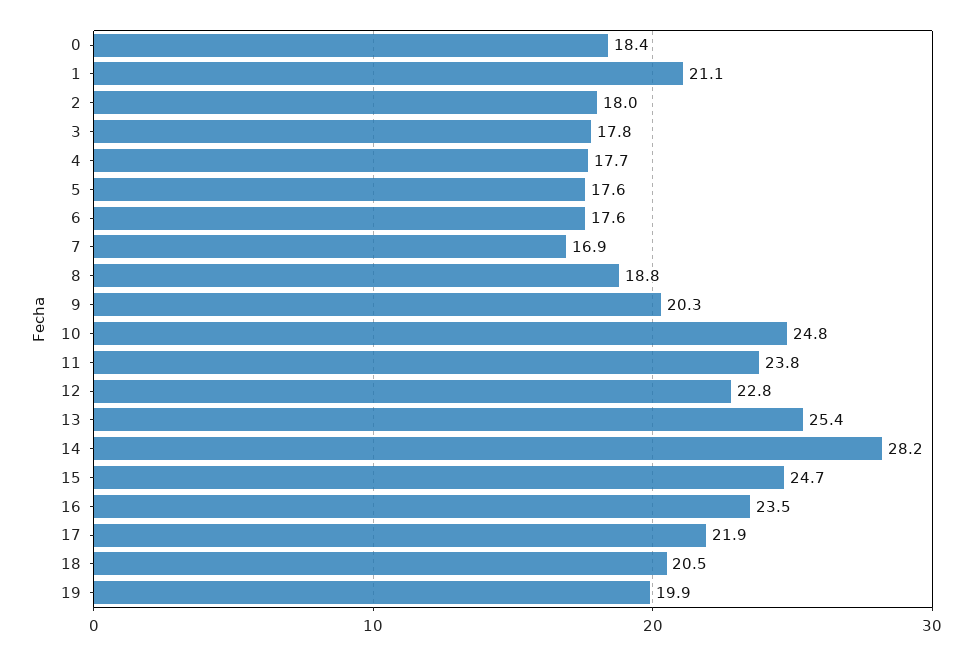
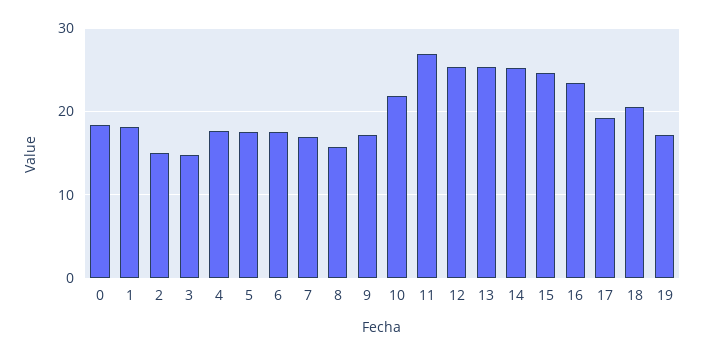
  {
    "0": 18.4,
-   "1": 21.1,
+   "1": 18,
-   "2": 18,
+   "2": 15,
-   "3": 17.8,
+   "3": 15,
    "4": 17.7,
    "5": 17.6,
    "6": 17.6,
    "7": 16.9,
-   "8": 18.8,
+   "8": 16,
-   "9": 20.3,
+   "9": 17,
-   "10": 24.8,
+   "10": 22,
-   "11": 23.8,
+   "11": 27,
-   "12": 22.8,
+   "12": 25,
    "13": 25.4,
-   "14": 28.2,
+   "14": 25,
    "15": 24.7,
    "16": 23.5,
-   "17": 21.9,
+   "17": 19,
    "18": 20.5,
-   "19": 19.9
+   "19": 17
  }

